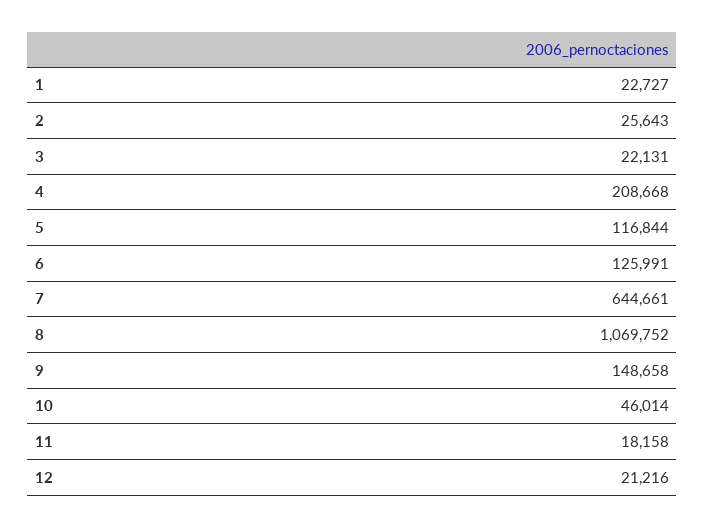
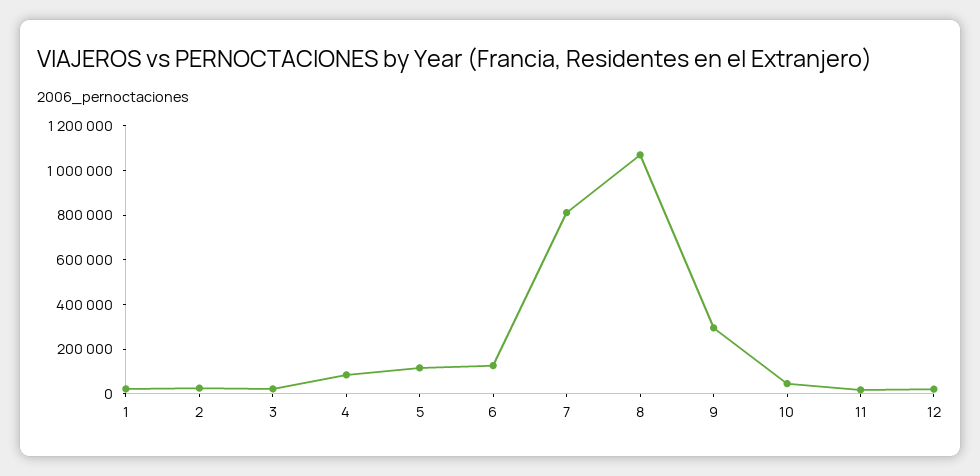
  {
    "1": 22727,
    "2": 25643,
    "3": 22131,
-   "4": 208668,
+   "4": 100000,
    "5": 116844,
    "6": 125991,
-   "7": 644661,
+   "7": 800000,
    "8": 1069752,
-   "9": 148658,
+   "9": 300000,
    "10": 46014,
    "11": 18158,
    "12": 21216
  }

